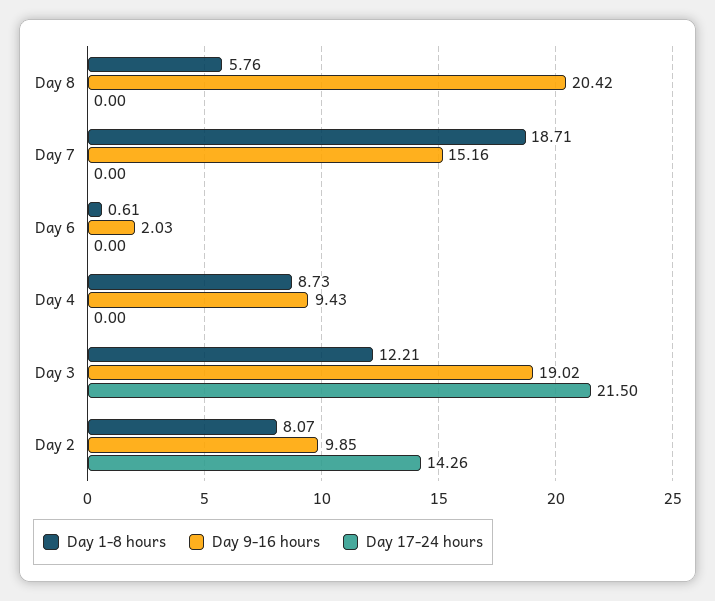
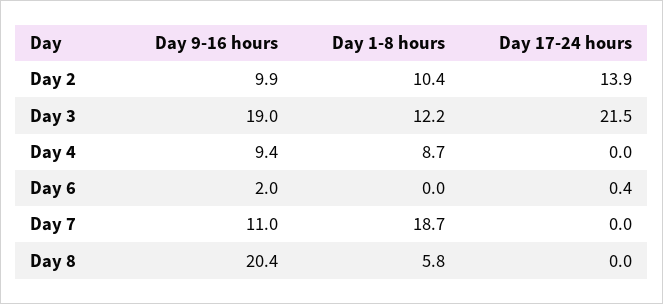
  {
    "Day 1-8 hours": {
      "Day 8": 5.76,
      "Day 7": 18.71,
-     "Day 6": 0.61,
+     "Day 6": 0,
      "Day 4": 8.73,
      "Day 3": 12.21,
-     "Day 2": 8.07
+     "Day 2": 10.4
    },
    "Day 9-16 hours": {
      "Day 8": 20.42,
-     "Day 7": 15.16,
+     "Day 7": 11,
      "Day 6": 2.03,
      "Day 4": 9.43,
      "Day 3": 19.02,
      "Day 2": 9.85
    },
    "Day 17-24 hours": {
      "Day 8": 0,
      "Day 7": 0,
-     "Day 6": 0,
+     "Day 6": 0.4,
      "Day 4": 0,
      "Day 3": 21.5,
-     "Day 2": 14.26
+     "Day 2": 13.9
    }
  }

